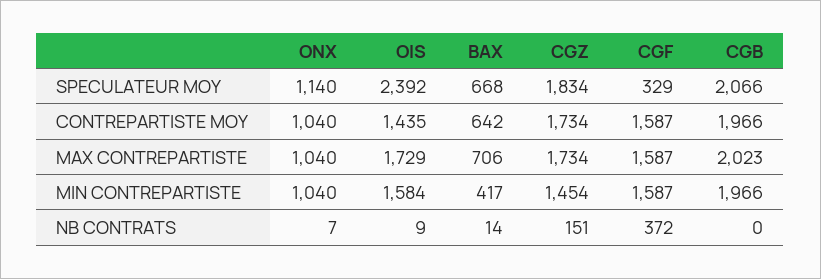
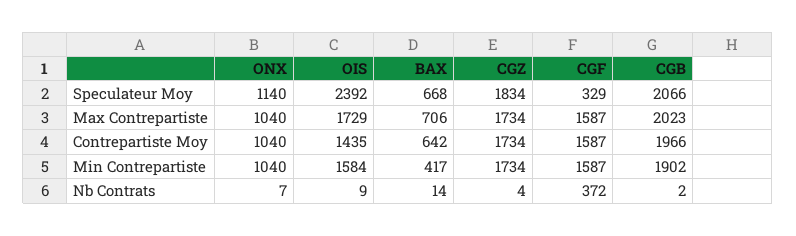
  {
    "ONX": {
      "SPECULATEUR MOY": 1140,
      "CONTREPARTISTE MOY": 1040,
      "MAX CONTREPARTISTE": 1040,
      "MIN CONTREPARTISTE": 1040,
      "NB CONTRATS": 7
    },
    "OIS": {
      "SPECULATEUR MOY": 2392,
      "CONTREPARTISTE MOY": 1435,
      "MAX CONTREPARTISTE": 1729,
      "MIN CONTREPARTISTE": 1584,
      "NB CONTRATS": 9
    },
    "BAX": {
      "SPECULATEUR MOY": 668,
      "CONTREPARTISTE MOY": 642,
      "MAX CONTREPARTISTE": 706,
      "MIN CONTREPARTISTE": 417,
      "NB CONTRATS": 14
    },
    "CGZ": {
      "SPECULATEUR MOY": 1834,
      "CONTREPARTISTE MOY": 1734,
      "MAX CONTREPARTISTE": 1734,
-     "MIN CONTREPARTISTE": 1454,
+     "MIN CONTREPARTISTE": 1734,
-     "NB CONTRATS": 151
+     "NB CONTRATS": 4
    },
    "CGF": {
      "SPECULATEUR MOY": 329,
      "CONTREPARTISTE MOY": 1587,
      "MAX CONTREPARTISTE": 1587,
      "MIN CONTREPARTISTE": 1587,
      "NB CONTRATS": 372
    },
    "CGB": {
      "SPECULATEUR MOY": 2066,
      "CONTREPARTISTE MOY": 1966,
      "MAX CONTREPARTISTE": 2023,
-     "MIN CONTREPARTISTE": 1966,
+     "MIN CONTREPARTISTE": 1902,
-     "NB CONTRATS": 0
+     "NB CONTRATS": 2
    }
  }

